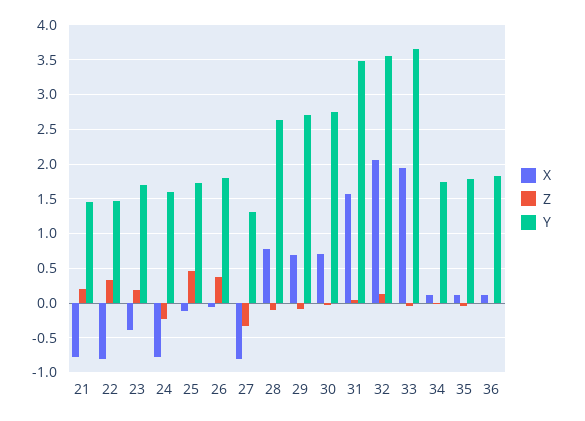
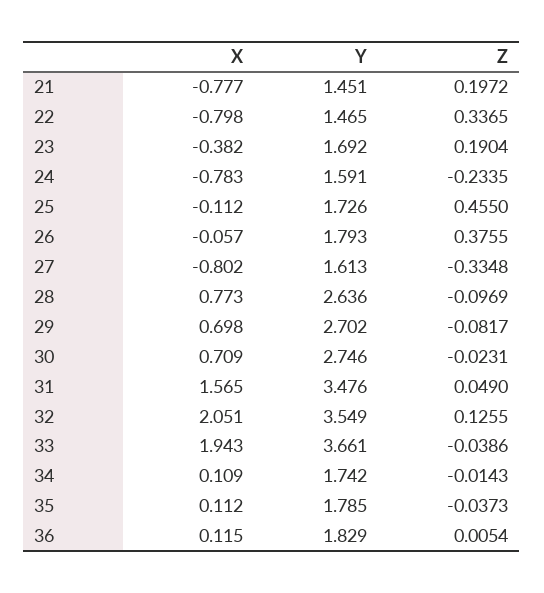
  {
    "X": {
      "21": -0.777,
      "22": -0.798,
      "23": -0.382,
      "24": -0.783,
      "25": -0.112,
      "26": -0.057,
      "27": -0.802,
      "28": 0.773,
      "29": 0.698,
      "30": 0.709,
      "31": 1.565,
      "32": 2.051,
      "33": 1.943,
      "34": 0.109,
      "35": 0.112,
      "36": 0.115
    },
    "Z": {
      "21": 0.1972,
      "22": 0.3365,
      "23": 0.1904,
      "24": -0.2335,
      "25": 0.455,
      "26": 0.3755,
      "27": -0.3348,
      "28": -0.0969,
      "29": -0.0817,
      "30": -0.0231,
      "31": 0.049,
      "32": 0.1255,
      "33": -0.0386,
      "34": -0.0143,
      "35": -0.0373,
      "36": 0.0054
    },
    "Y": {
      "21": 1.451,
      "22": 1.465,
      "23": 1.692,
      "24": 1.591,
      "25": 1.726,
      "26": 1.793,
-     "27": 1.3,
+     "27": 1.613,
      "28": 2.636,
      "29": 2.702,
      "30": 2.746,
      "31": 3.476,
      "32": 3.549,
      "33": 3.661,
      "34": 1.742,
      "35": 1.785,
      "36": 1.829
    }
  }

